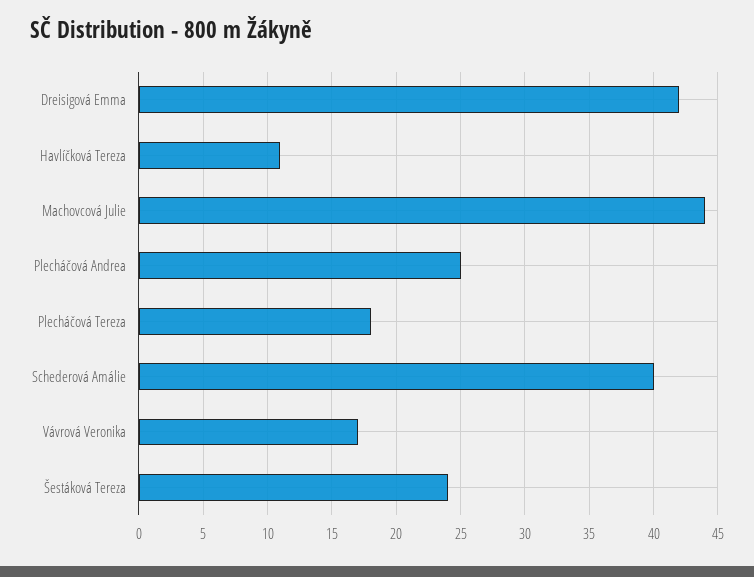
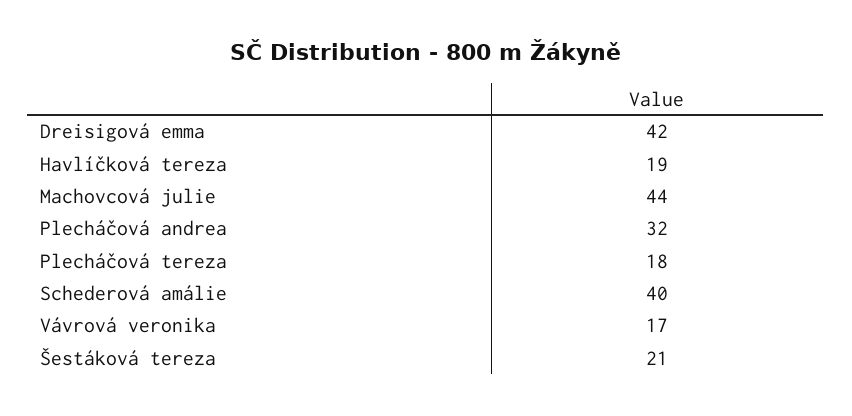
  {
    "Dreisigová Emma": 42,
-   "Havlíčková Tereza": 11,
+   "Havlíčková Tereza": 19,
    "Machovcová Julie": 44,
-   "Plecháčová Andrea": 25,
+   "Plecháčová Andrea": 32,
    "Plecháčová Tereza": 18,
    "Schederová Amálie": 40,
    "Vávrová Veronika": 17,
-   "Šestáková Tereza": 24
+   "Šestáková Tereza": 21
  }

